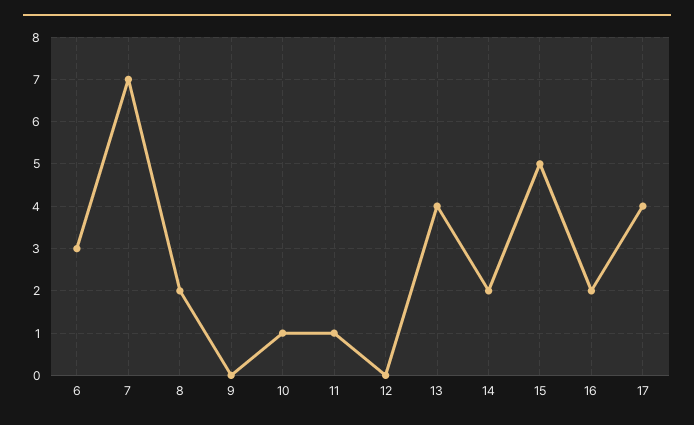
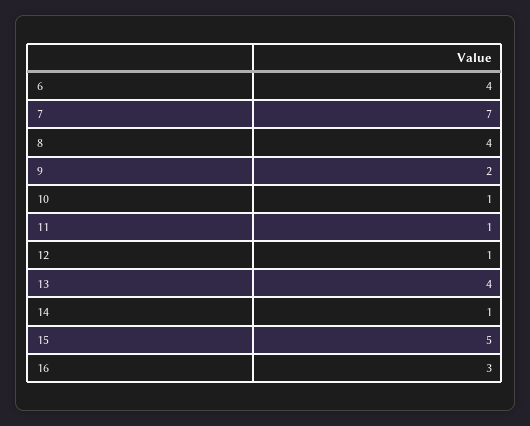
  {
-   "6": 3,
+   "6": 4,
    "7": 7,
-   "8": 2,
+   "8": 4,
-   "9": 0,
+   "9": 2,
    "10": 1,
    "11": 1,
-   "12": 0,
+   "12": 1,
    "13": 4,
-   "14": 2,
+   "14": 1,
    "15": 5,
-   "16": 2,
+   "16": 3
-   "17": 4
  }

